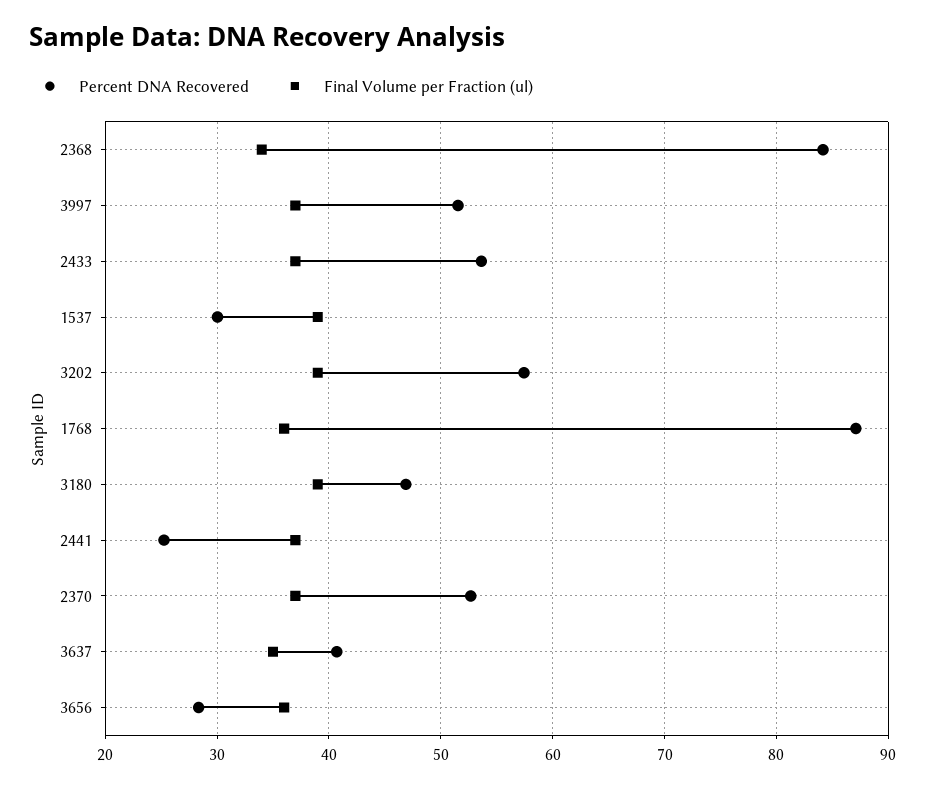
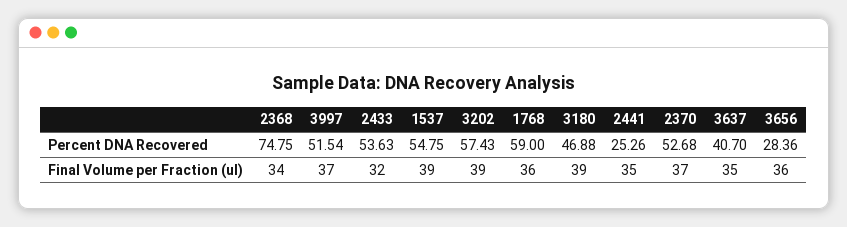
  {
    "Percent DNA Recovered": {
-     "2368": 84,
+     "2368": 74.75,
      "3997": 51.54,
      "2433": 53.63,
-     "1537": 30,
+     "1537": 54.75,
      "3202": 57.43,
-     "1768": 87,
+     "1768": 59,
      "3180": 46.88,
      "2441": 25.26,
      "2370": 52.68,
      "3637": 40.7,
      "3656": 28.36
    },
    "Final Volume per Fraction (ul)": {
      "2368": 34,
      "3997": 37,
-     "2433": 37,
+     "2433": 32,
      "1537": 39,
      "3202": 39,
      "1768": 36,
      "3180": 39,
-     "2441": 37,
+     "2441": 35,
      "2370": 37,
      "3637": 35,
      "3656": 36
    }
  }

